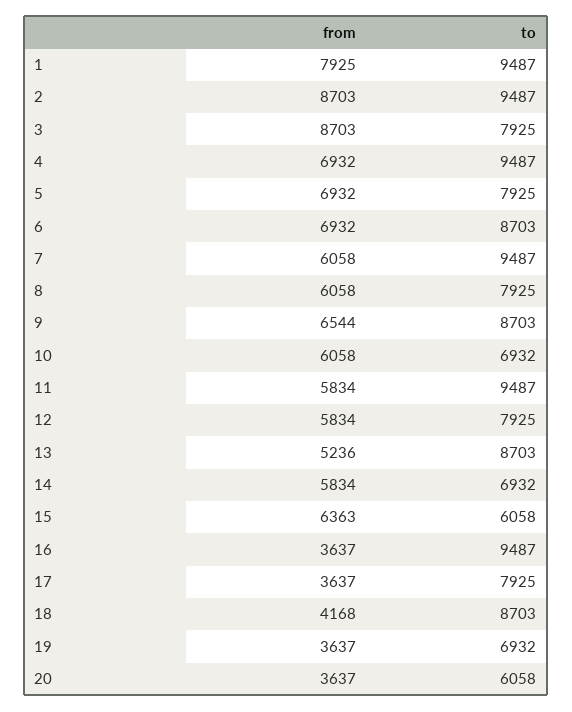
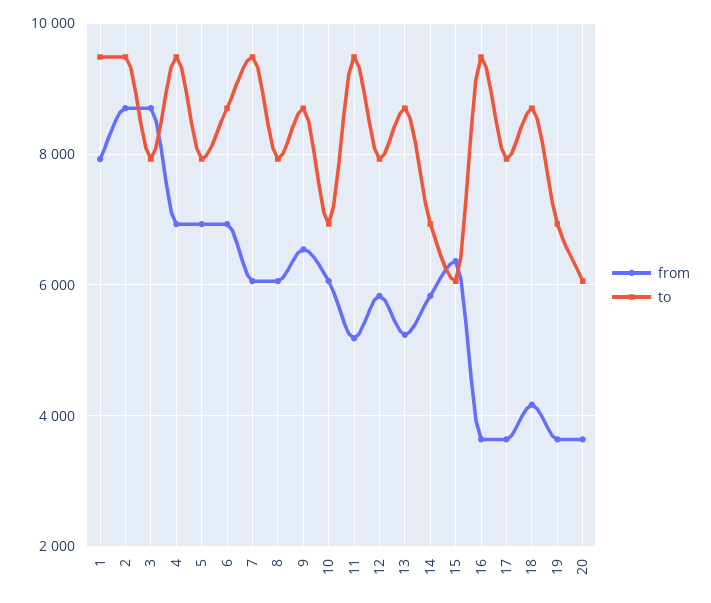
  {
    "from": {
      "1": 7925,
      "2": 8703,
      "3": 8703,
      "4": 6932,
      "5": 6932,
      "6": 6932,
      "7": 6058,
      "8": 6058,
      "9": 6544,
      "10": 6058,
-     "11": 5834,
+     "11": 5200,
      "12": 5834,
      "13": 5236,
      "14": 5834,
      "15": 6363,
      "16": 3637,
      "17": 3637,
      "18": 4168,
      "19": 3637,
      "20": 3637
    },
    "to": {
      "1": 9487,
      "2": 9487,
      "3": 7925,
      "4": 9487,
      "5": 7925,
      "6": 8703,
      "7": 9487,
      "8": 7925,
      "9": 8703,
      "10": 6932,
      "11": 9487,
      "12": 7925,
      "13": 8703,
      "14": 6932,
      "15": 6058,
      "16": 9487,
      "17": 7925,
      "18": 8703,
      "19": 6932,
      "20": 6058
    }
  }

